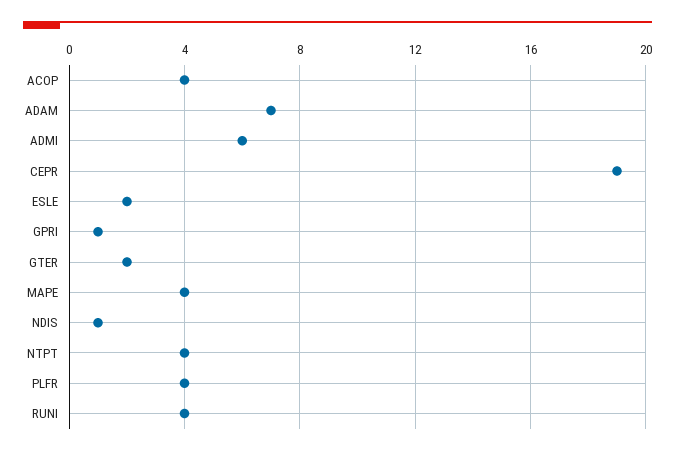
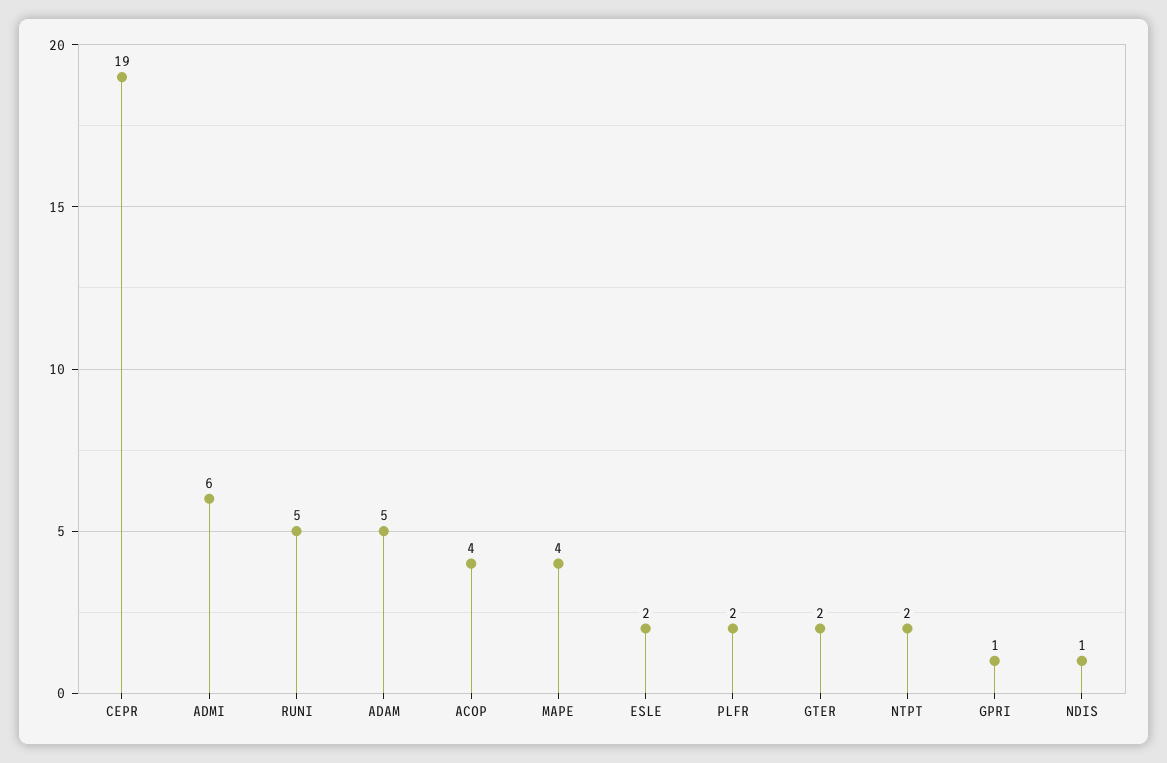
  {
    "ACOP": 4,
-   "ADAM": 7,
+   "ADAM": 5,
    "ADMI": 6,
    "CEPR": 19,
    "ESLE": 2,
    "GPRI": 1,
    "GTER": 2,
    "MAPE": 4,
    "NDIS": 1,
-   "NTPT": 4,
+   "NTPT": 2,
-   "PLFR": 4,
+   "PLFR": 2,
-   "RUNI": 4
+   "RUNI": 5
  }

